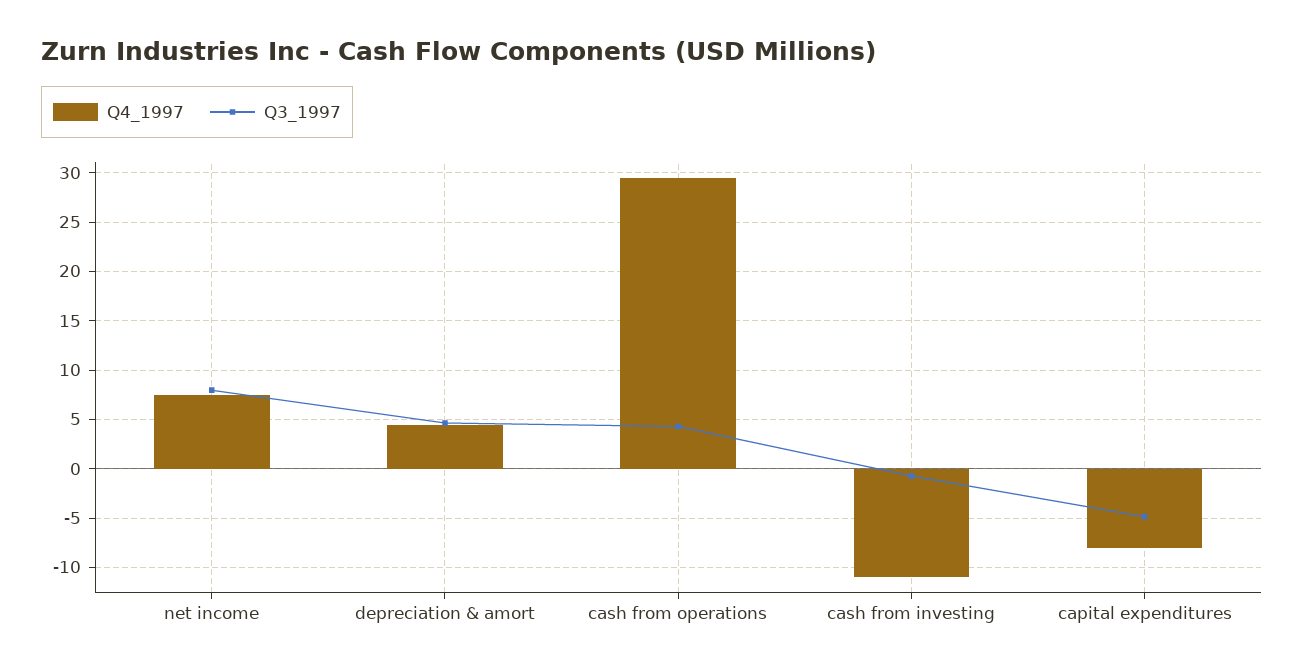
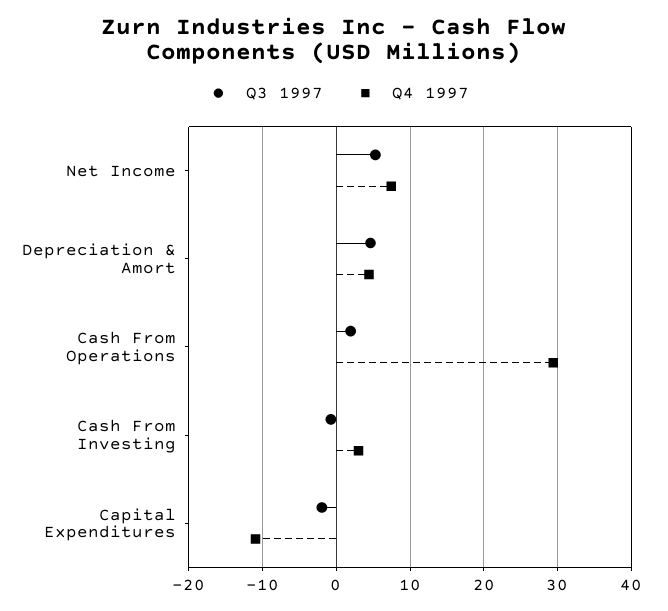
  {
    "Q4_1997": {
      "net income": 7,
      "depreciation & amort": 4,
      "cash from operations": 29,
-     "cash from investing": -11,
+     "cash from investing": 3,
-     "capital expenditures": -8
+     "capital expenditures": -11
    },
    "Q3_1997": {
-     "net income": 8,
+     "net income": 5,
      "depreciation & amort": 5,
-     "cash from operations": 4,
+     "cash from operations": 2,
      "cash from investing": -1,
-     "capital expenditures": -5
+     "capital expenditures": -2
    }
  }

